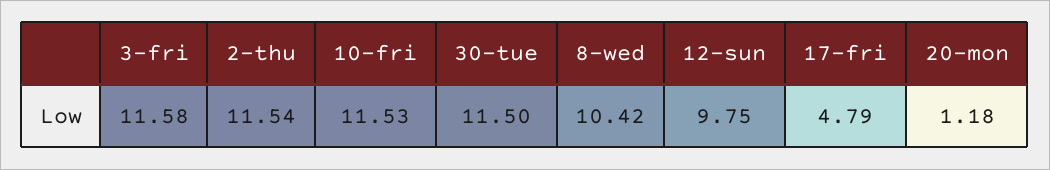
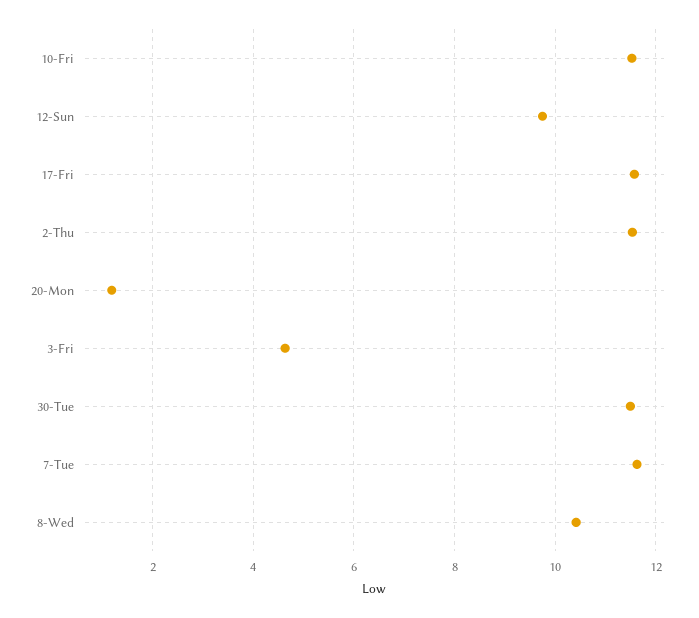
  {
-   "3-fri": 11.58,
+   "3-fri": 4.6,
    "2-thu": 11.54,
    "10-fri": 11.53,
    "30-tue": 11.5,
    "8-wed": 10.42,
    "12-sun": 9.75,
-   "17-fri": 4.79,
+   "17-fri": 11.6,
-   "20-mon": 1.18
+   "20-mon": 1.18,
+   "7-Tue": 11.6
  }

